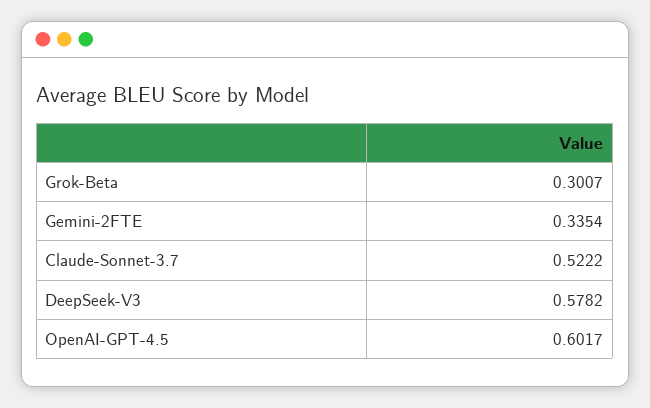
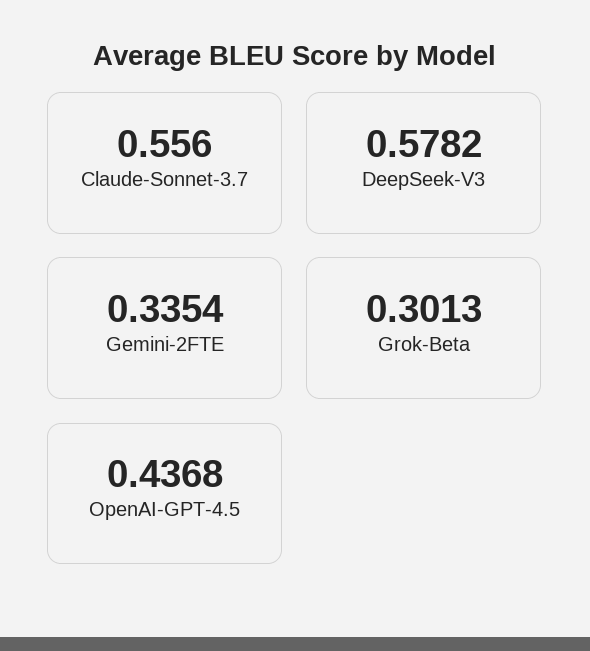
  {
-   "Grok-Beta": 0.3007,
+   "Grok-Beta": 0.3013,
    "Gemini-2FTE": 0.3354,
-   "Claude-Sonnet-3.7": 0.5222,
+   "Claude-Sonnet-3.7": 0.556,
    "DeepSeek-V3": 0.5782,
-   "OpenAI-GPT-4.5": 0.6017
+   "OpenAI-GPT-4.5": 0.4368
  }

